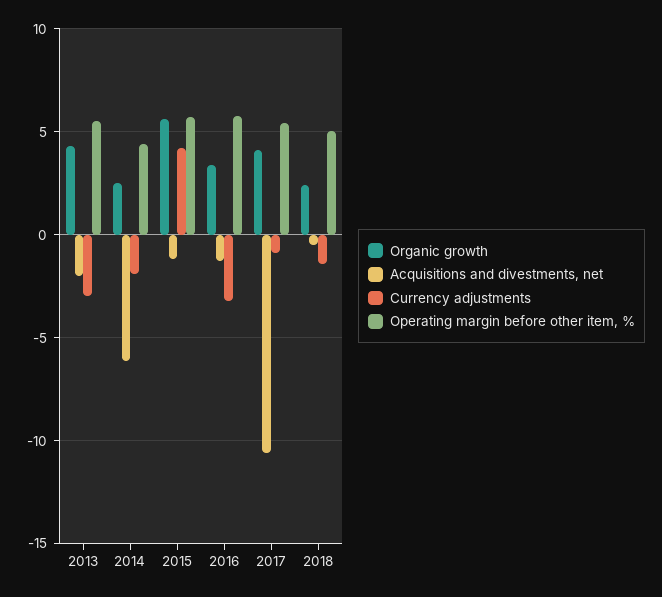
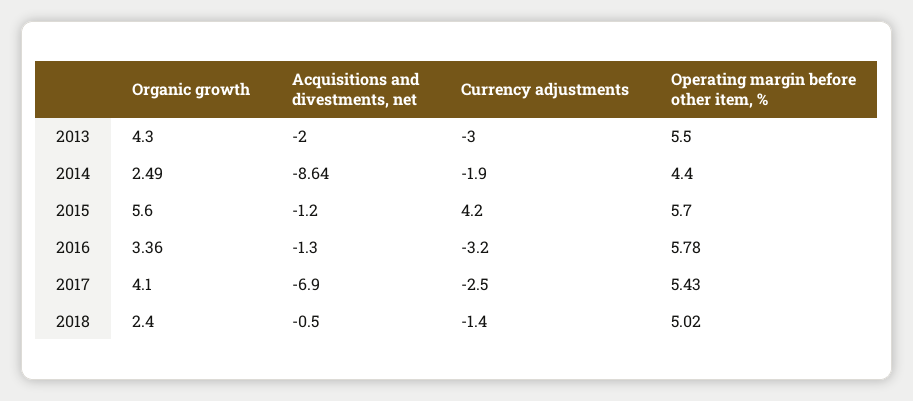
  {
    "Organic growth": {
      "2013": 4.3,
      "2014": 2.49,
      "2015": 5.6,
      "2016": 3.36,
      "2017": 4.1,
      "2018": 2.4
    },
    "Acquisitions and divestments, net": {
      "2013": -2,
-     "2014": -6,
+     "2014": -8.64,
      "2015": -1.2,
      "2016": -1.3,
-     "2017": -10.5,
+     "2017": -6.9,
      "2018": -0.5
    },
    "Currency adjustments": {
      "2013": -3,
      "2014": -1.9,
      "2015": 4.2,
      "2016": -3.2,
-     "2017": -1,
+     "2017": -2.5,
      "2018": -1.4
    },
    "Operating margin before other item, %": {
      "2013": 5.5,
      "2014": 4.4,
      "2015": 5.7,
      "2016": 5.78,
      "2017": 5.43,
      "2018": 5.02
    }
  }

